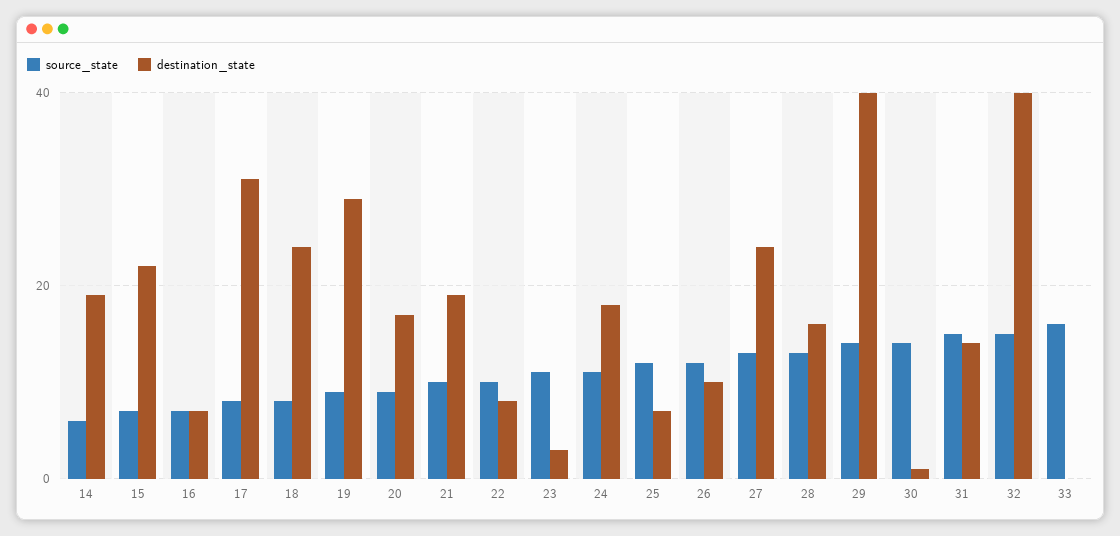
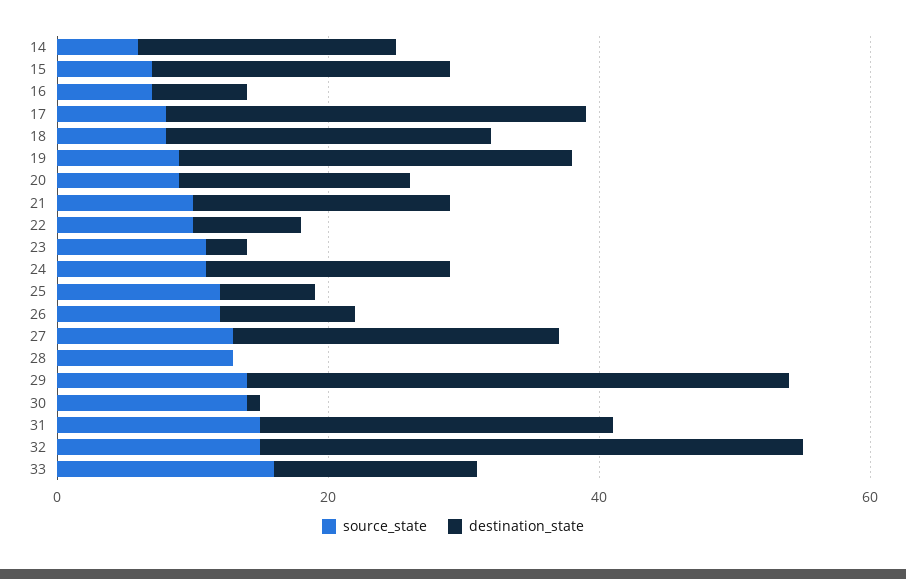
  {
    "source_state": {
      "14": 5,
      "15": 5,
      "16": 5,
      "17": 10,
      "18": 10,
      "19": 10,
      "20": 10,
      "21": 10,
      "22": 10,
      "23": 10,
      "24": 10,
      "25": 10,
      "26": 10,
      "27": 15,
      "28": 15,
      "29": 15,
      "30": 15,
      "31": 15,
      "32": 15,
      "33": 15
    },
    "destination_state": {
      "14": 20,
      "15": 20,
      "16": 5,
      "17": 30,
      "18": 25,
      "19": 30,
      "20": 15,
      "21": 20,
      "22": 10,
      "23": 5,
      "24": 20,
      "25": 5,
      "26": 10,
      "27": 25,
-     "28": 15,
+     "28": 0,
      "29": 40,
      "30": 0,
-     "31": 15,
+     "31": 25,
      "32": 40,
-     "33": 0
+     "33": 15
    }
  }

